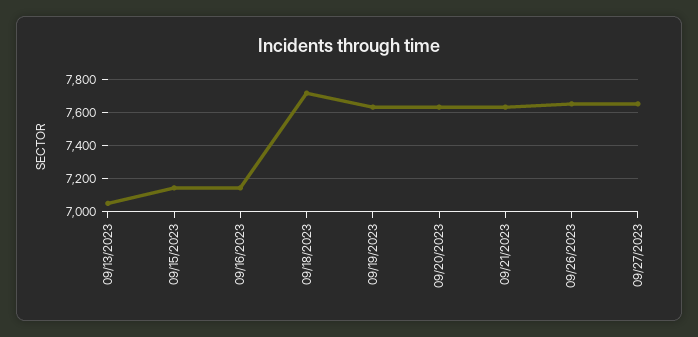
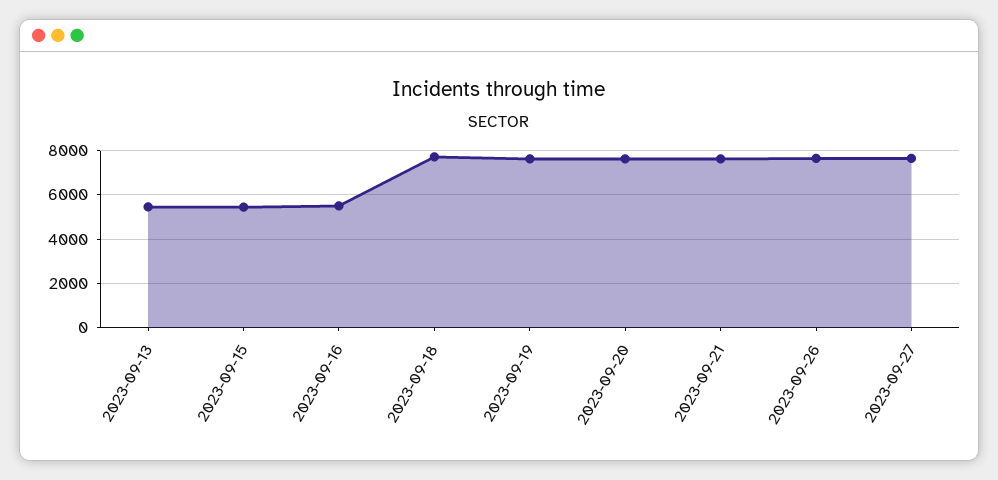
  {
-   "09/13/2023": 7050,
+   "09/13/2023": 5500,
-   "09/15/2023": 7150,
+   "09/15/2023": 5500,
-   "09/16/2023": 7150,
+   "09/16/2023": 5500,
    "09/18/2023": 7700,
    "09/19/2023": 7650,
    "09/20/2023": 7650,
    "09/21/2023": 7650,
    "09/26/2023": 7650,
    "09/27/2023": 7650
  }

